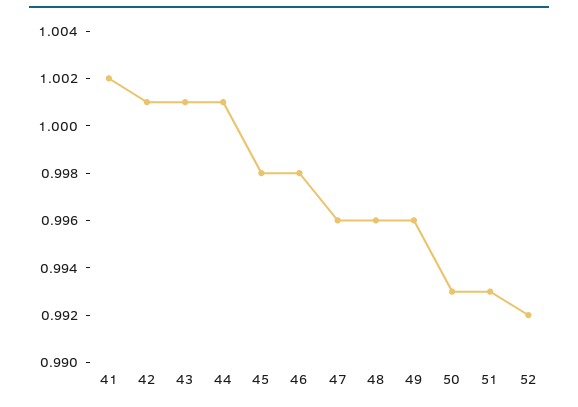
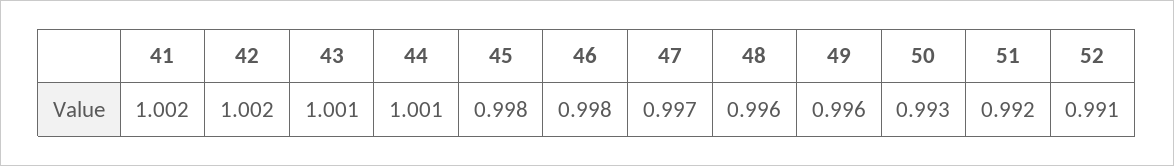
  {
    "41": 1.002,
-   "42": 1.001,
+   "42": 1.002,
    "43": 1.001,
    "44": 1.001,
    "45": 0.998,
    "46": 0.998,
-   "47": 0.996,
+   "47": 0.997,
    "48": 0.996,
    "49": 0.996,
    "50": 0.993,
-   "51": 0.993,
+   "51": 0.992,
-   "52": 0.992
+   "52": 0.991
  }

